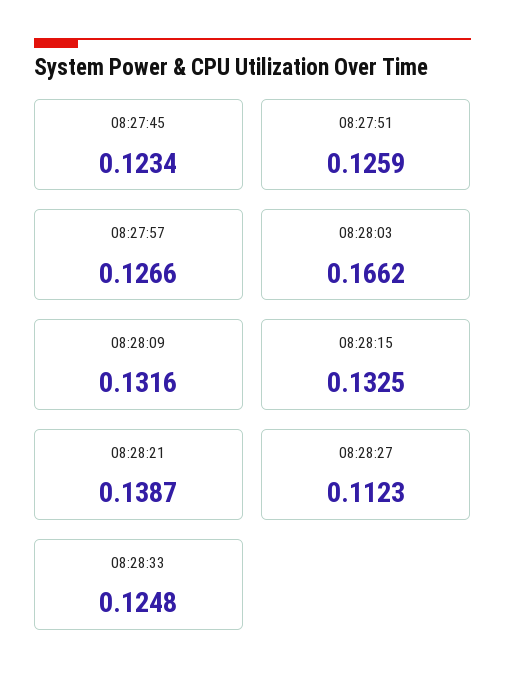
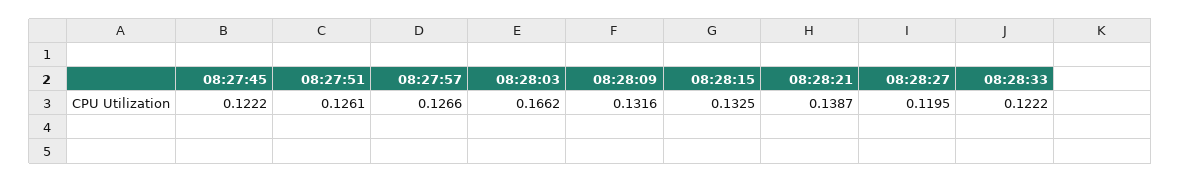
  {
-   "08:27:45": 0.1234,
+   "08:27:45": 0.1222,
-   "08:27:51": 0.1259,
+   "08:27:51": 0.1261,
    "08:27:57": 0.1266,
    "08:28:03": 0.1662,
    "08:28:09": 0.1316,
    "08:28:15": 0.1325,
    "08:28:21": 0.1387,
-   "08:28:27": 0.1123,
+   "08:28:27": 0.1195,
-   "08:28:33": 0.1248
+   "08:28:33": 0.1222
  }

